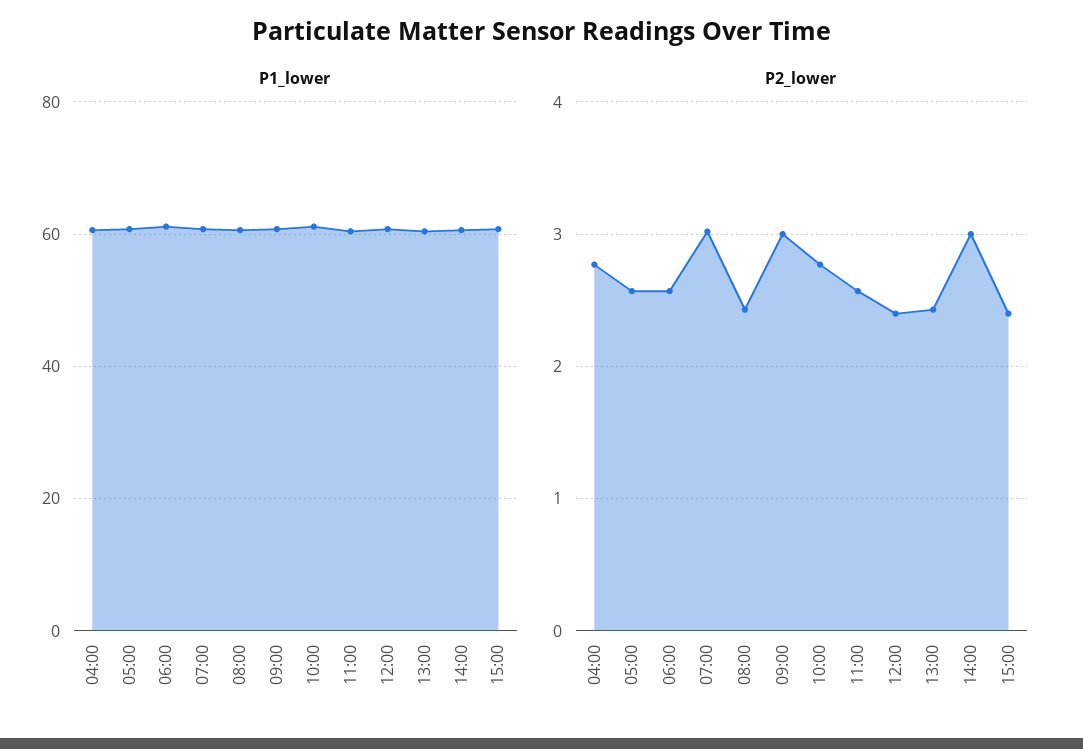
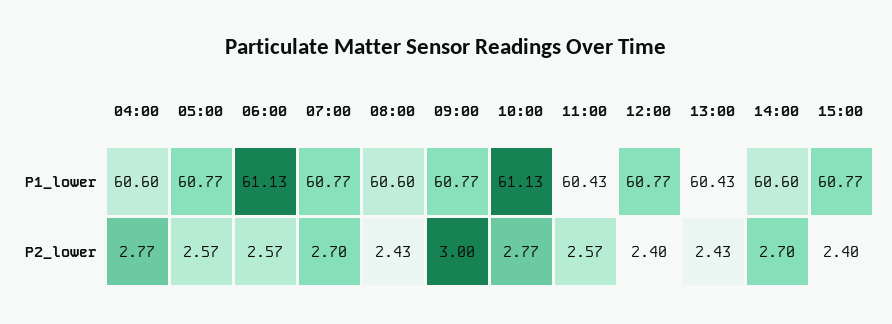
  {
    "P1_lower": {
      "04:00": 60.6,
      "05:00": 60.77,
      "06:00": 61.13,
      "07:00": 60.77,
      "08:00": 60.6,
      "09:00": 60.77,
      "10:00": 61.13,
      "11:00": 60.43,
      "12:00": 60.77,
      "13:00": 60.43,
      "14:00": 60.6,
      "15:00": 60.77
    },
    "P2_lower": {
      "04:00": 2.77,
      "05:00": 2.57,
      "06:00": 2.57,
-     "07:00": 3,
+     "07:00": 2.7,
      "08:00": 2.43,
      "09:00": 3,
      "10:00": 2.77,
      "11:00": 2.57,
      "12:00": 2.4,
      "13:00": 2.43,
-     "14:00": 3,
+     "14:00": 2.7,
      "15:00": 2.4
    }
  }

